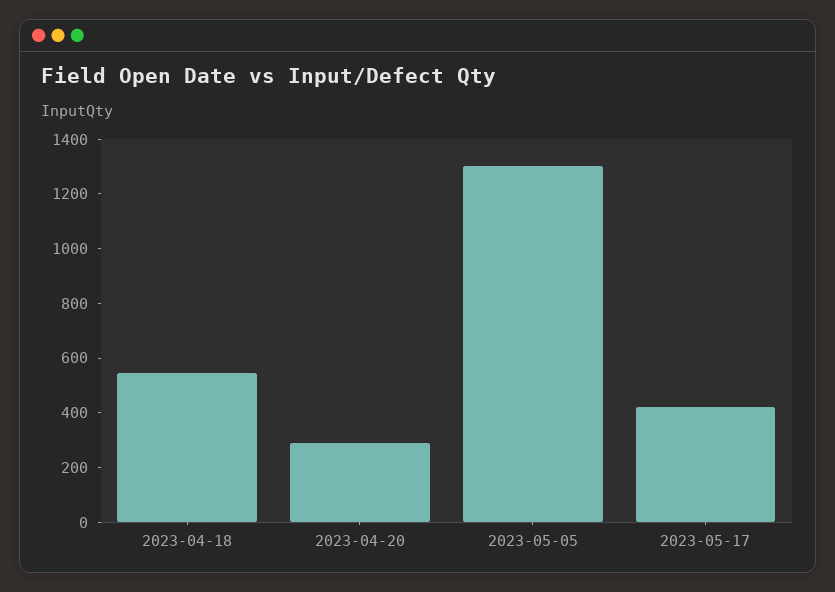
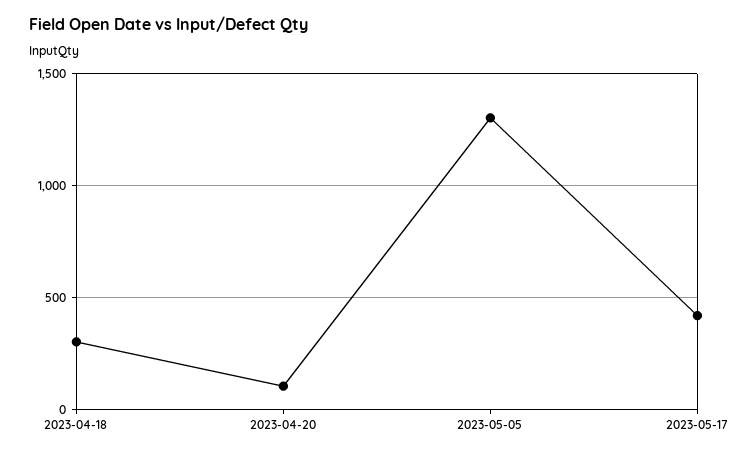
  {
-   "2023-04-18": 550,
+   "2023-04-18": 300,
-   "2023-04-20": 300,
+   "2023-04-20": 100,
    "2023-05-05": 1300,
    "2023-05-17": 400
  }

